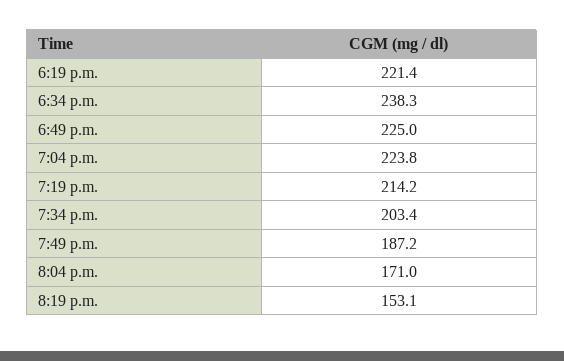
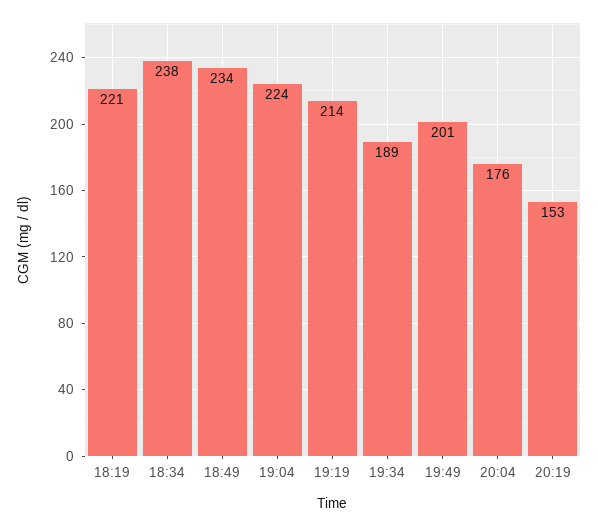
  {
    "6:19 p.m.": 221.4,
    "6:34 p.m.": 238.3,
-   "6:49 p.m.": 225,
+   "6:49 p.m.": 234,
    "7:04 p.m.": 223.8,
    "7:19 p.m.": 214.2,
-   "7:34 p.m.": 203.4,
+   "7:34 p.m.": 189,
-   "7:49 p.m.": 187.2,
+   "7:49 p.m.": 201,
-   "8:04 p.m.": 171,
+   "8:04 p.m.": 176,
    "8:19 p.m.": 153.1
  }

